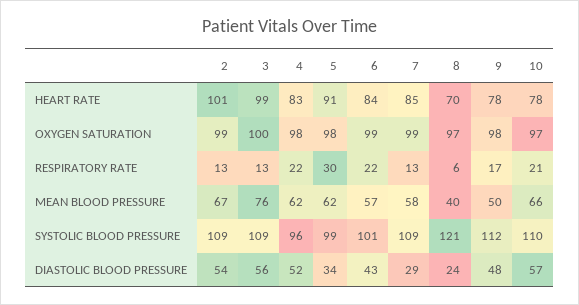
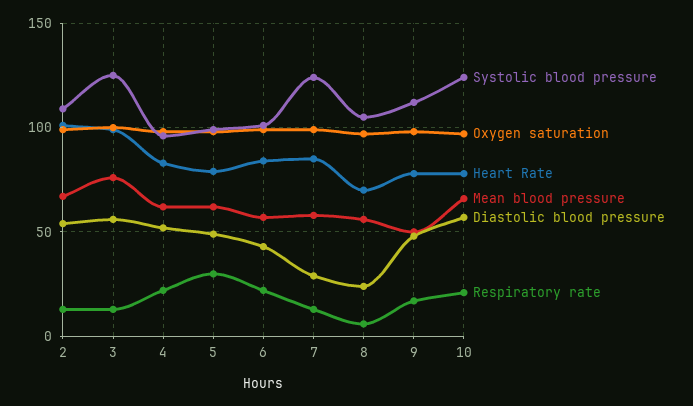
  {
    "HEART RATE": {
      "2": 101,
      "3": 99,
      "4": 83,
-     "5": 91,
+     "5": 80,
      "6": 84,
      "7": 85,
      "8": 70,
      "9": 78,
      "10": 78
    },
    "OXYGEN SATURATION": {
      "2": 99,
      "3": 100,
      "4": 98,
      "5": 98,
      "6": 99,
      "7": 99,
      "8": 97,
      "9": 98,
      "10": 97
    },
    "RESPIRATORY RATE": {
      "2": 13,
      "3": 13,
      "4": 22,
      "5": 30,
      "6": 22,
      "7": 13,
      "8": 6,
      "9": 17,
      "10": 21
    },
    "MEAN BLOOD PRESSURE": {
      "2": 67,
      "3": 76,
      "4": 62,
      "5": 62,
      "6": 57,
      "7": 58,
-     "8": 40,
+     "8": 55,
      "9": 50,
      "10": 66
    },
    "SYSTOLIC BLOOD PRESSURE": {
      "2": 109,
-     "3": 109,
+     "3": 125,
      "4": 96,
      "5": 99,
      "6": 101,
-     "7": 109,
+     "7": 125,
-     "8": 121,
+     "8": 105,
      "9": 112,
-     "10": 110
+     "10": 125
    },
    "DIASTOLIC BLOOD PRESSURE": {
      "2": 54,
      "3": 56,
      "4": 52,
-     "5": 34,
+     "5": 50,
      "6": 43,
      "7": 29,
      "8": 24,
      "9": 48,
      "10": 57
    }
  }

